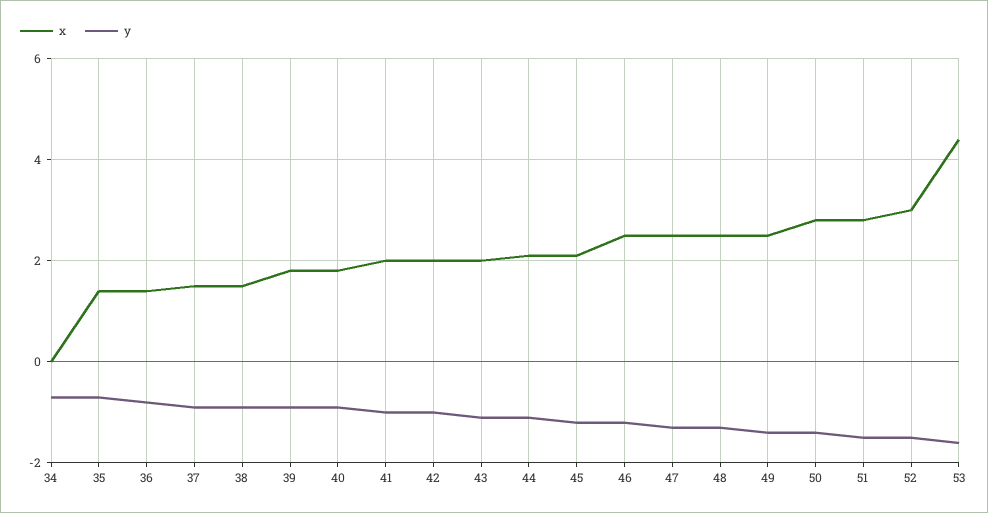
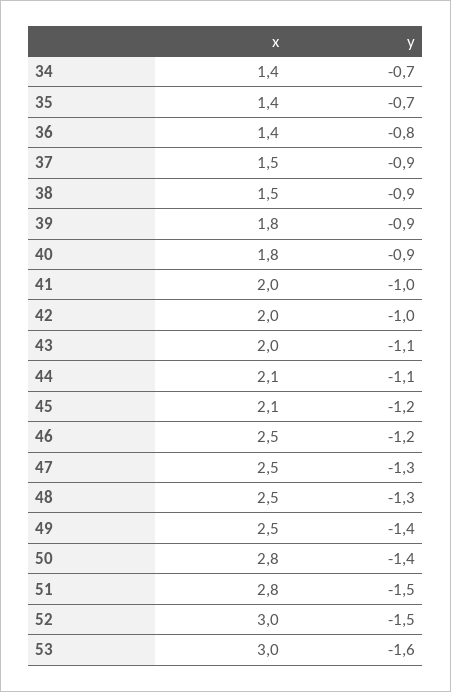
  {
    "x": {
-     "34": 0,
+     "34": 1.4,
      "35": 1.4,
      "36": 1.4,
      "37": 1.5,
      "38": 1.5,
      "39": 1.8,
      "40": 1.8,
      "41": 2,
      "42": 2,
      "43": 2,
      "44": 2.1,
      "45": 2.1,
      "46": 2.5,
      "47": 2.5,
      "48": 2.5,
      "49": 2.5,
      "50": 2.8,
      "51": 2.8,
      "52": 3,
-     "53": 4.5
+     "53": 3
    },
    "y": {
      "34": -0.7,
      "35": -0.7,
      "36": -0.8,
      "37": -0.9,
      "38": -0.9,
      "39": -0.9,
      "40": -0.9,
      "41": -1,
      "42": -1,
      "43": -1.1,
      "44": -1.1,
      "45": -1.2,
      "46": -1.2,
      "47": -1.3,
      "48": -1.3,
      "49": -1.4,
      "50": -1.4,
      "51": -1.5,
      "52": -1.5,
      "53": -1.6
    }
  }

